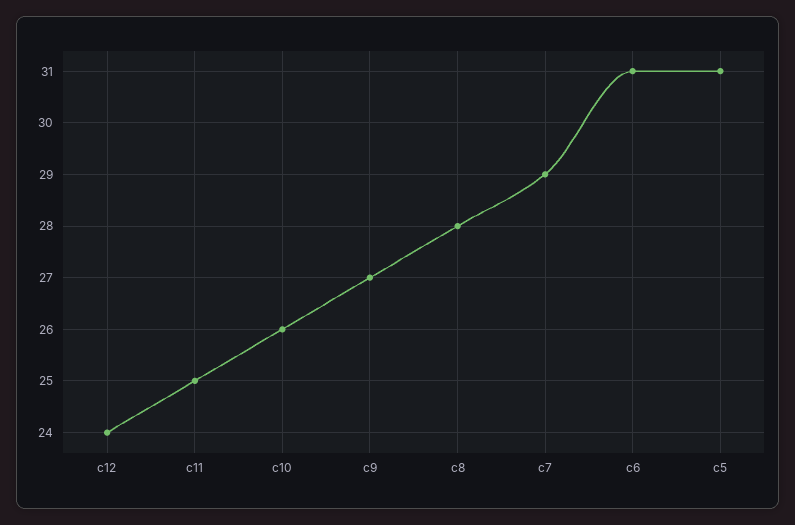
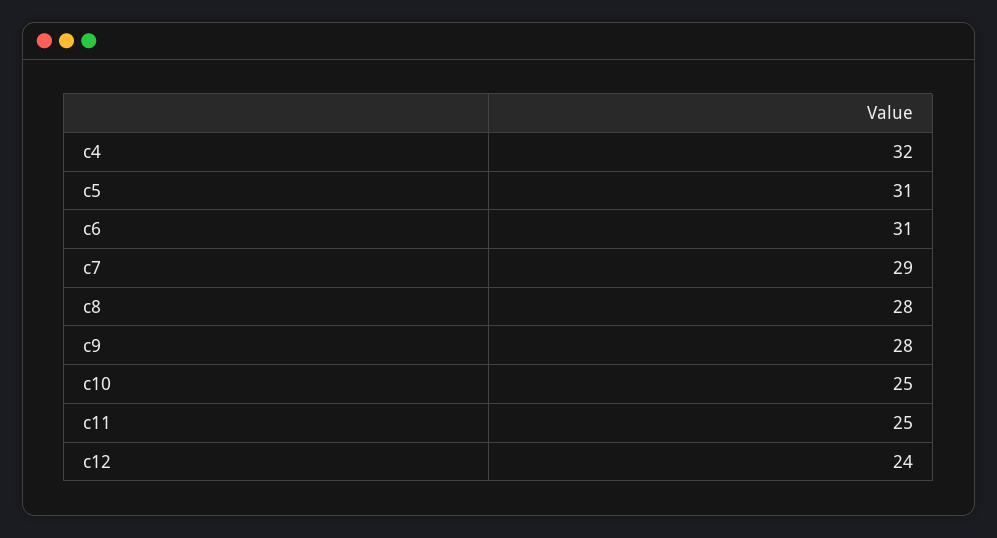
  {
    "c12": 24,
    "c11": 25,
-   "c10": 26,
+   "c10": 25,
-   "c9": 27,
+   "c9": 28,
    "c8": 28,
    "c7": 29,
    "c6": 31,
-   "c5": 31
+   "c5": 31,
+   "c4": 32
  }

